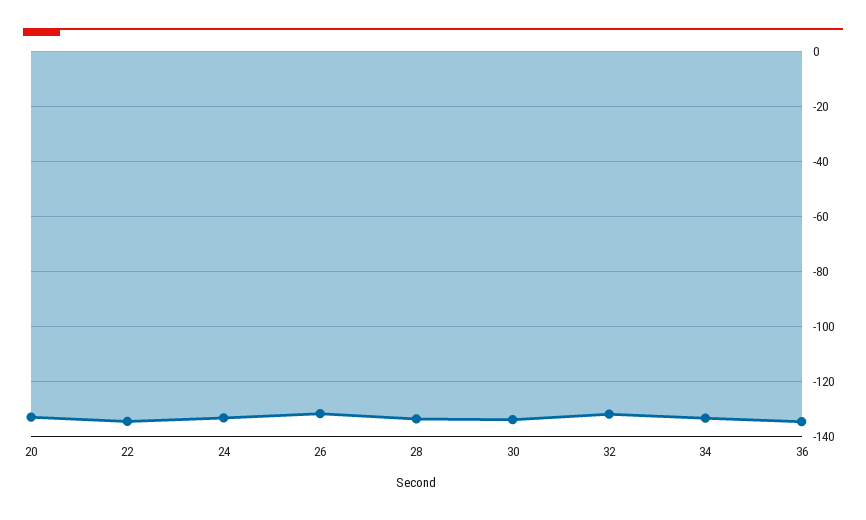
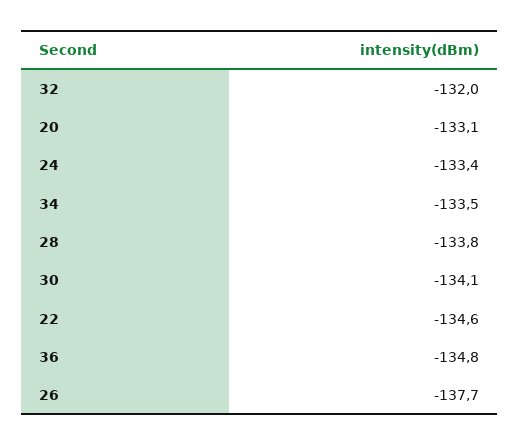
  {
    "20": -133.1,
    "22": -134.6,
    "24": -133.4,
-   "26": -132.5,
+   "26": -137.7,
    "28": -133.8,
    "30": -134.1,
    "32": -132,
    "34": -133.5,
    "36": -134.8
  }

